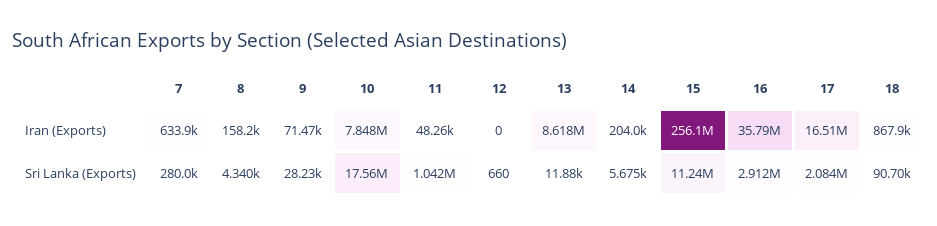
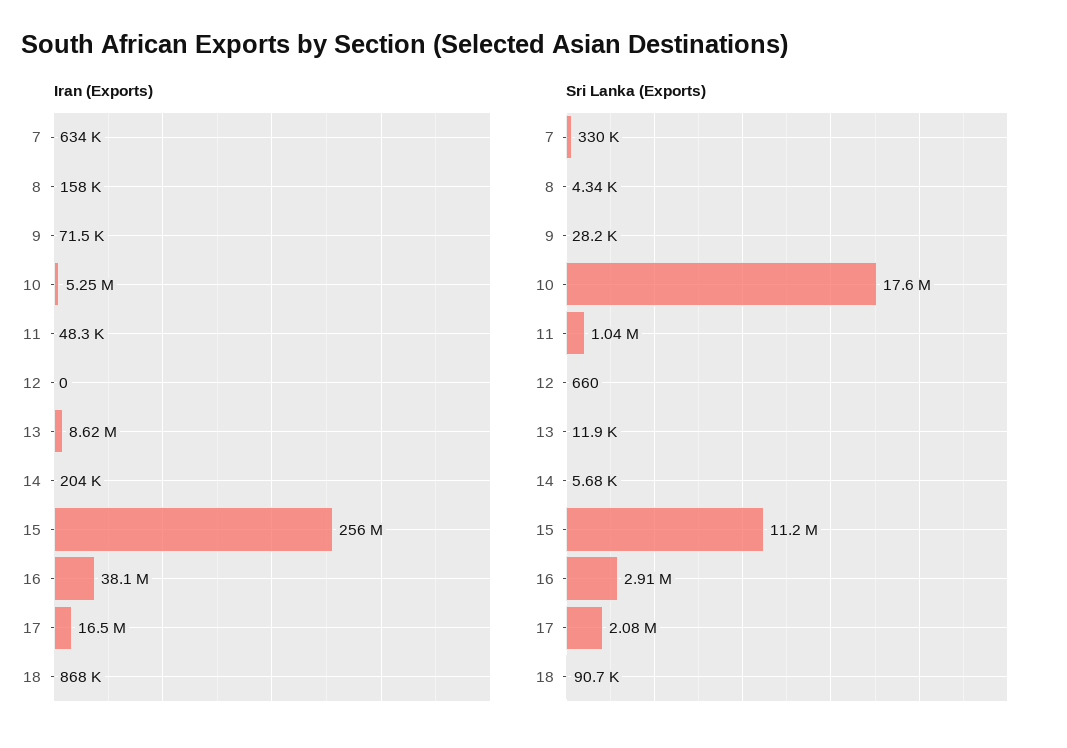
  {
    "Iran (Exports)": {
      "7": 633900,
      "8": 158200,
      "9": 71470,
-     "10": 7848000,
+     "10": 5250000,
      "11": 48260,
      "12": 0,
      "13": 8618000,
      "14": 204000,
      "15": 256100000,
-     "16": 35790000,
+     "16": 38100000,
      "17": 16510000,
      "18": 867900
    },
    "Sri Lanka (Exports)": {
-     "7": 280000,
+     "7": 330000,
      "8": 4340,
      "9": 28230,
      "10": 17560000,
      "11": 1042000,
      "12": 660,
      "13": 11880,
      "14": 5675,
      "15": 11240000,
      "16": 2912000,
      "17": 2084000,
      "18": 90700
    }
  }

